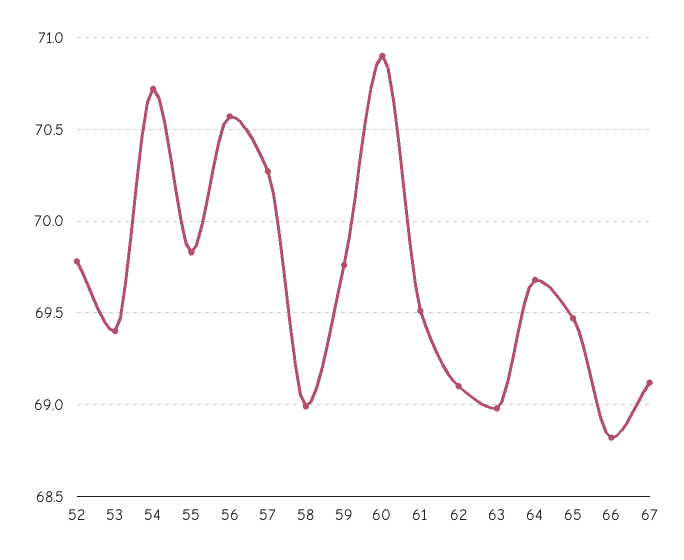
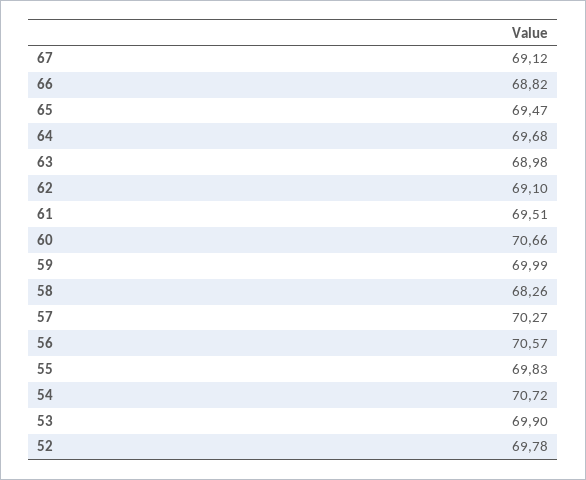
  {
    "52": 69.78,
-   "53": 69.4,
+   "53": 69.9,
    "54": 70.72,
    "55": 69.83,
    "56": 70.57,
    "57": 70.27,
-   "58": 69,
+   "58": 68.26,
-   "59": 69.75,
+   "59": 69.99,
-   "60": 70.9,
+   "60": 70.66,
    "61": 69.51,
    "62": 69.1,
    "63": 68.98,
    "64": 69.68,
    "65": 69.47,
    "66": 68.82,
    "67": 69.12
  }

